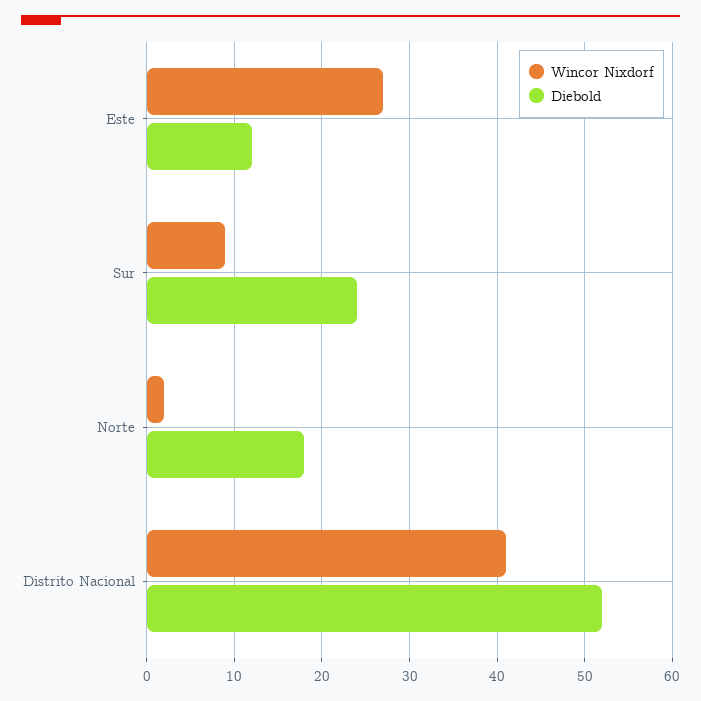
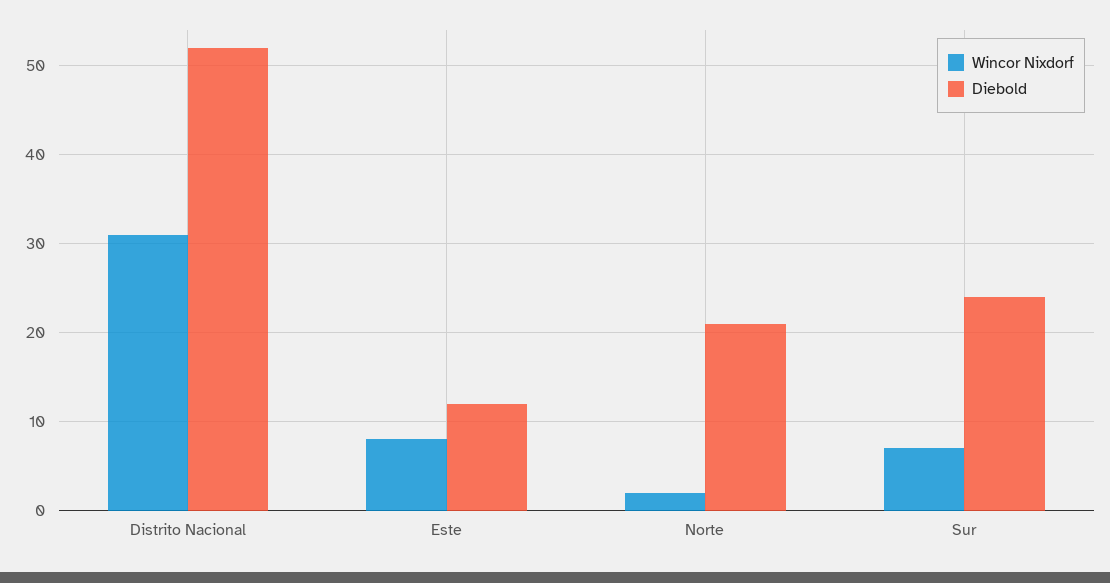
  {
    "Wincor Nixdorf": {
-     "Este": 27,
+     "Este": 8,
-     "Sur": 9,
+     "Sur": 7,
      "Norte": 2,
-     "Distrito Nacional": 41
+     "Distrito Nacional": 31
    },
    "Diebold": {
      "Este": 12,
      "Sur": 24,
-     "Norte": 18,
+     "Norte": 21,
      "Distrito Nacional": 52
    }
  }

